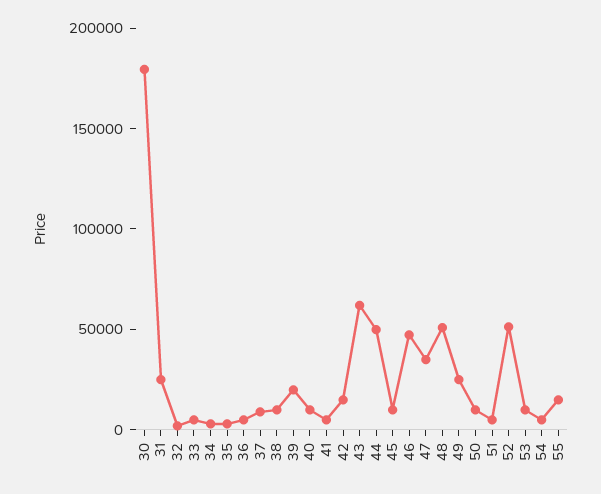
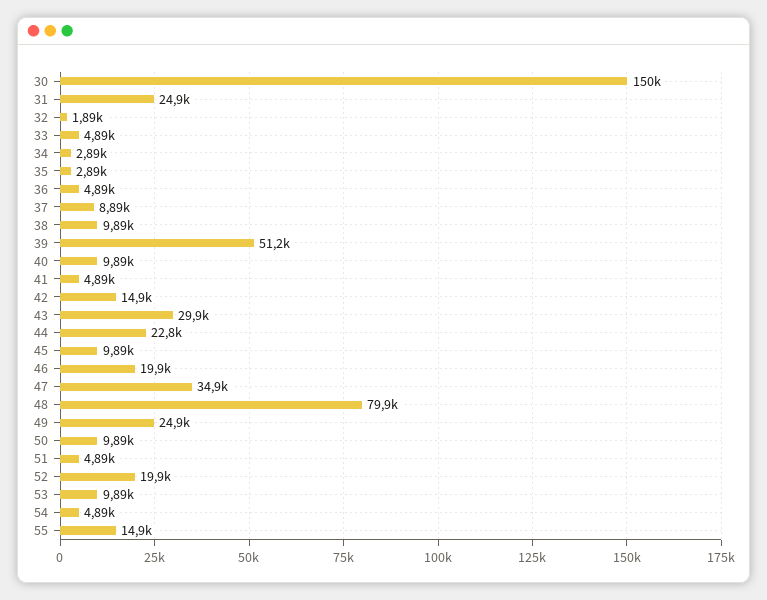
  {
-   "30": 180000,
+   "30": 150000,
    "31": 24900,
    "32": 1890,
    "33": 4890,
    "34": 2890,
    "35": 2890,
    "36": 4890,
    "37": 8890,
    "38": 9890,
-   "39": 20000,
+   "39": 51200,
    "40": 9890,
    "41": 4890,
    "42": 14900,
-   "43": 60000,
+   "43": 29900,
-   "44": 50000,
+   "44": 22800,
    "45": 9890,
-   "46": 50000,
+   "46": 19900,
    "47": 34900,
-   "48": 50000,
+   "48": 79900,
    "49": 24900,
    "50": 9890,
    "51": 4890,
-   "52": 50000,
+   "52": 19900,
    "53": 9890,
    "54": 4890,
    "55": 14900
  }

